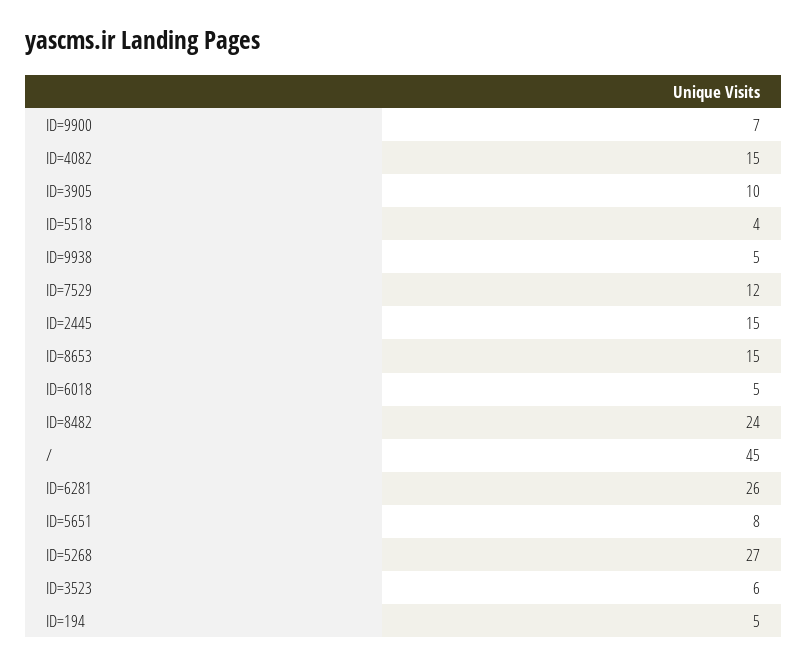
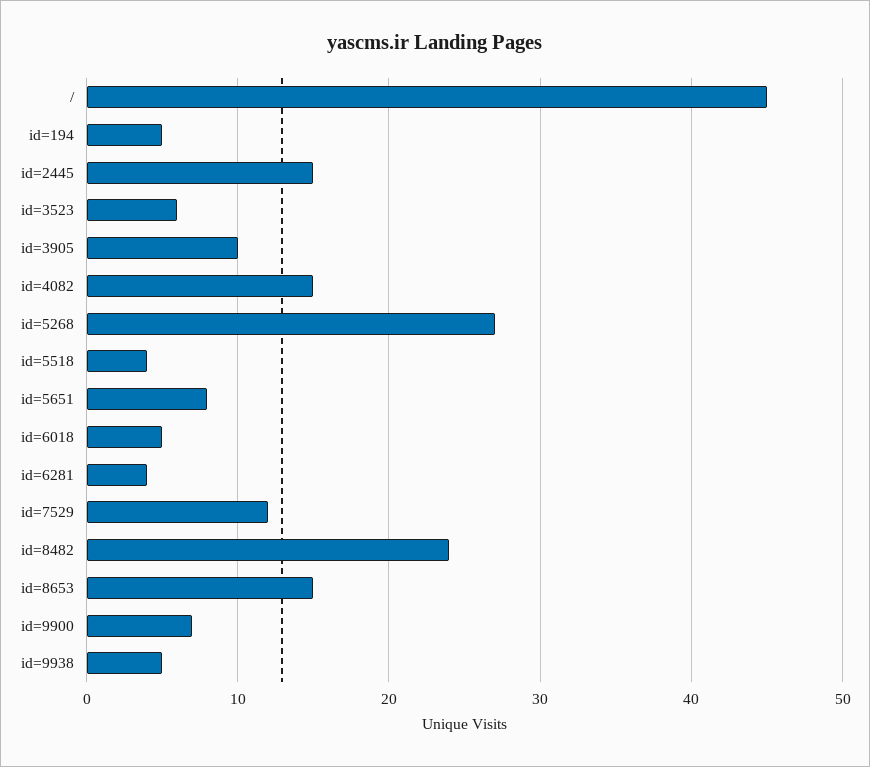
  {
    "ID=9900": 7,
    "ID=4082": 15,
    "ID=3905": 10,
    "ID=5518": 4,
    "ID=9938": 5,
    "ID=7529": 12,
    "ID=2445": 15,
    "ID=8653": 15,
    "ID=6018": 5,
    "ID=8482": 24,
    "/": 45,
-   "ID=6281": 26,
+   "ID=6281": 4,
    "ID=5651": 8,
    "ID=5268": 27,
    "ID=3523": 6,
    "ID=194": 5
  }

